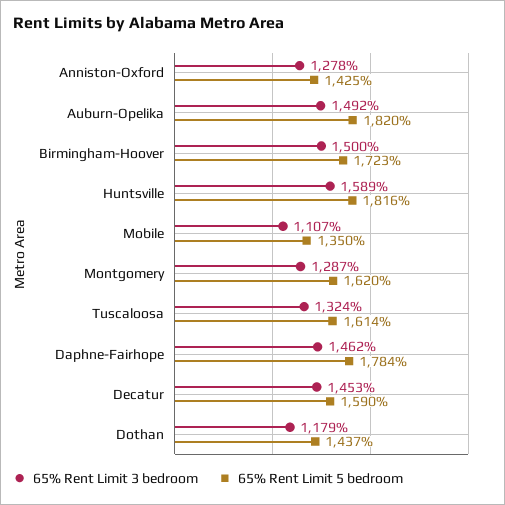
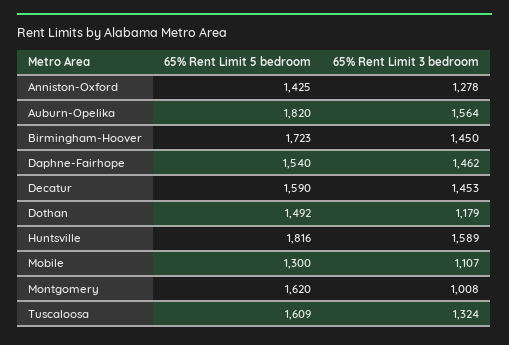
  {
    "65% Rent Limit 3 bedroom": {
      "Anniston-Oxford": 1278,
-     "Auburn-Opelika": 1492,
+     "Auburn-Opelika": 1564,
-     "Birmingham-Hoover": 1500,
+     "Birmingham-Hoover": 1450,
      "Huntsville": 1589,
      "Mobile": 1107,
-     "Montgomery": 1287,
+     "Montgomery": 1008,
      "Tuscaloosa": 1324,
      "Daphne-Fairhope": 1462,
      "Decatur": 1453,
      "Dothan": 1179
    },
    "65% Rent Limit 5 bedroom": {
      "Anniston-Oxford": 1425,
      "Auburn-Opelika": 1820,
      "Birmingham-Hoover": 1723,
      "Huntsville": 1816,
-     "Mobile": 1350,
+     "Mobile": 1300,
      "Montgomery": 1620,
-     "Tuscaloosa": 1614,
+     "Tuscaloosa": 1609,
-     "Daphne-Fairhope": 1784,
+     "Daphne-Fairhope": 1540,
      "Decatur": 1590,
-     "Dothan": 1437
+     "Dothan": 1492
    }
  }

